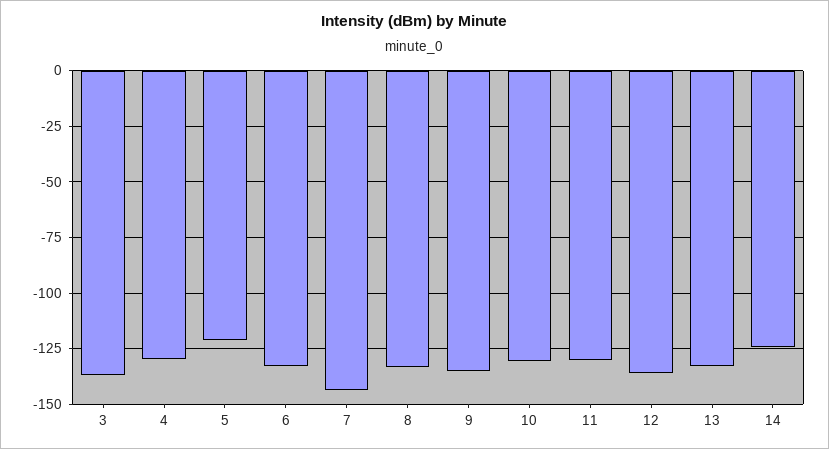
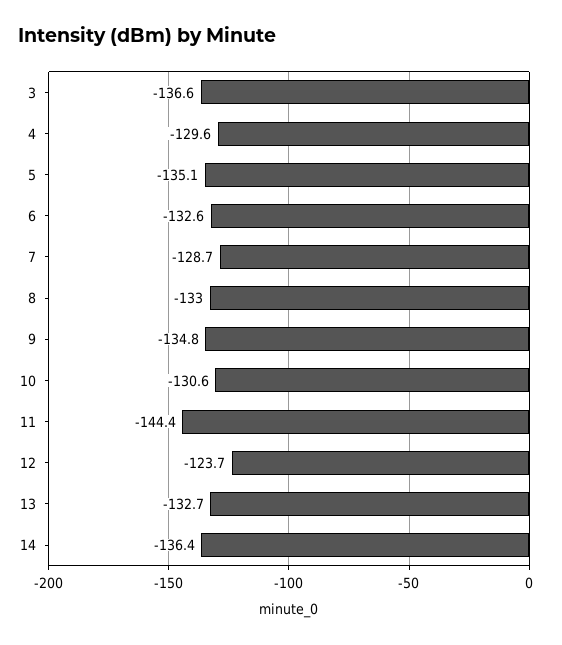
  {
    "3": -136.6,
    "4": -129.6,
-   "5": -120,
+   "5": -135.1,
    "6": -132.6,
-   "7": -145,
+   "7": -128.7,
    "8": -133,
    "9": -134.8,
    "10": -130.6,
-   "11": -130,
+   "11": -144.4,
-   "12": -135,
+   "12": -123.7,
    "13": -132.7,
-   "14": -125
+   "14": -136.4
  }

